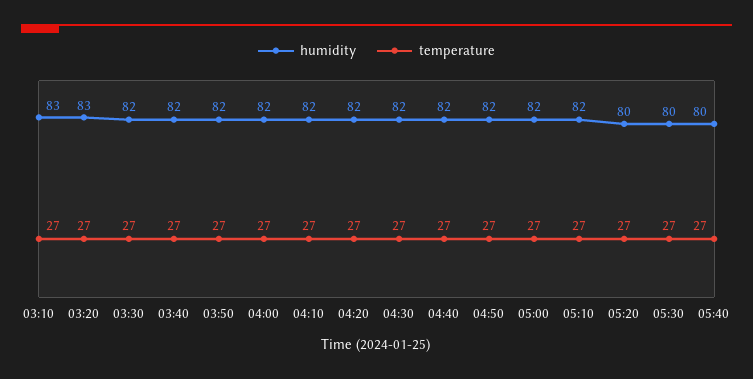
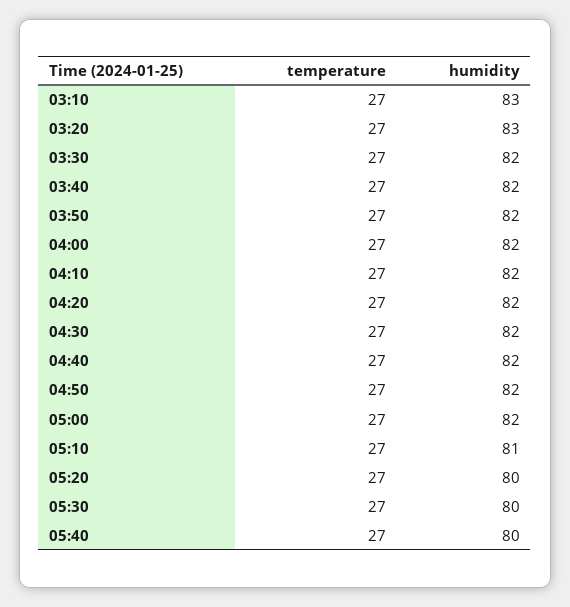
  {
    "humidity": {
      "03:10": 83,
      "03:20": 83,
      "03:30": 82,
      "03:40": 82,
      "03:50": 82,
      "04:00": 82,
      "04:10": 82,
      "04:20": 82,
      "04:30": 82,
      "04:40": 82,
      "04:50": 82,
      "05:00": 82,
-     "05:10": 82,
+     "05:10": 81,
      "05:20": 80,
      "05:30": 80,
      "05:40": 80
    },
    "temperature": {
      "03:10": 27,
      "03:20": 27,
      "03:30": 27,
      "03:40": 27,
      "03:50": 27,
      "04:00": 27,
      "04:10": 27,
      "04:20": 27,
      "04:30": 27,
      "04:40": 27,
      "04:50": 27,
      "05:00": 27,
      "05:10": 27,
      "05:20": 27,
      "05:30": 27,
      "05:40": 27
    }
  }

